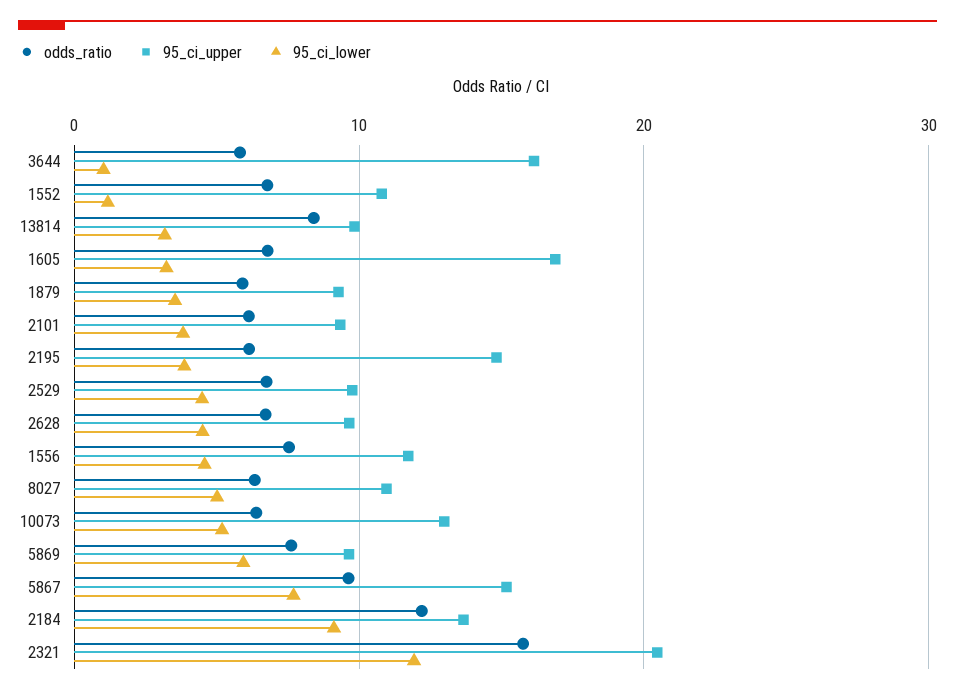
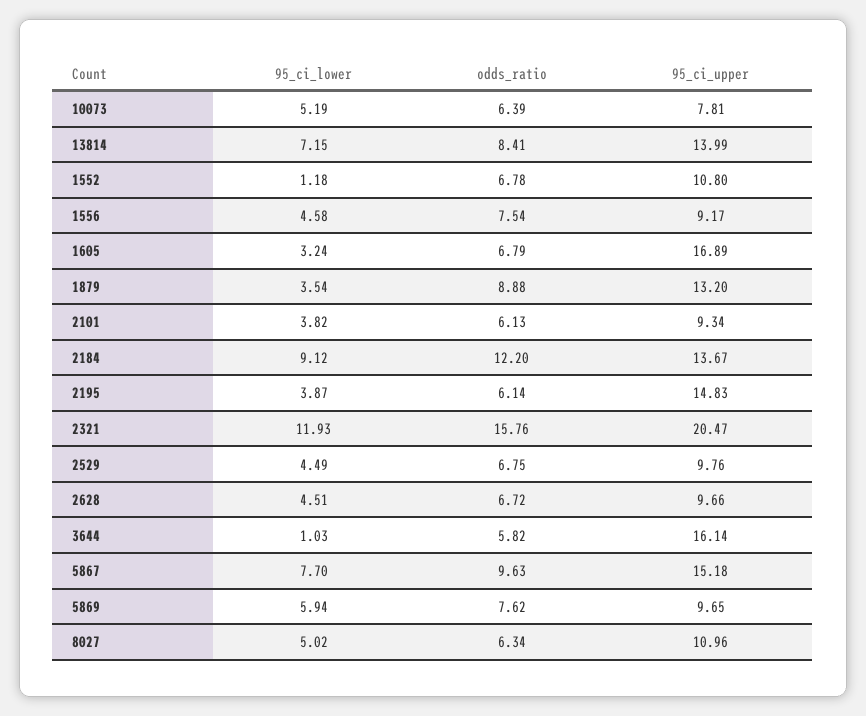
  {
    "odds_ratio": {
      "3644": 5.82,
      "1552": 6.78,
      "13814": 8.41,
      "1605": 6.79,
-     "1879": 6,
+     "1879": 8.88,
      "2101": 6.13,
      "2195": 6.14,
      "2529": 6.75,
      "2628": 6.72,
      "1556": 7.54,
      "8027": 6.34,
      "10073": 6.39,
      "5869": 7.62,
      "5867": 9.63,
      "2184": 12.2,
      "2321": 15.76
    },
    "95_ci_upper": {
      "3644": 16.14,
      "1552": 10.8,
-     "13814": 10,
+     "13814": 13.99,
      "1605": 16.89,
-     "1879": 9,
+     "1879": 13.2,
      "2101": 9.34,
      "2195": 14.83,
      "2529": 9.76,
      "2628": 9.66,
-     "1556": 12,
+     "1556": 9.17,
      "8027": 10.96,
-     "10073": 13,
+     "10073": 7.81,
      "5869": 9.65,
      "5867": 15.18,
      "2184": 13.67,
      "2321": 20.47
    },
    "95_ci_lower": {
      "3644": 1.03,
      "1552": 1.18,
-     "13814": 3,
+     "13814": 7.15,
      "1605": 3.24,
      "1879": 3.54,
      "2101": 3.82,
      "2195": 3.87,
      "2529": 4.49,
      "2628": 4.51,
      "1556": 4.58,
      "8027": 5.02,
      "10073": 5.19,
      "5869": 5.94,
      "5867": 7.7,
      "2184": 9.12,
      "2321": 11.93
    }
  }

